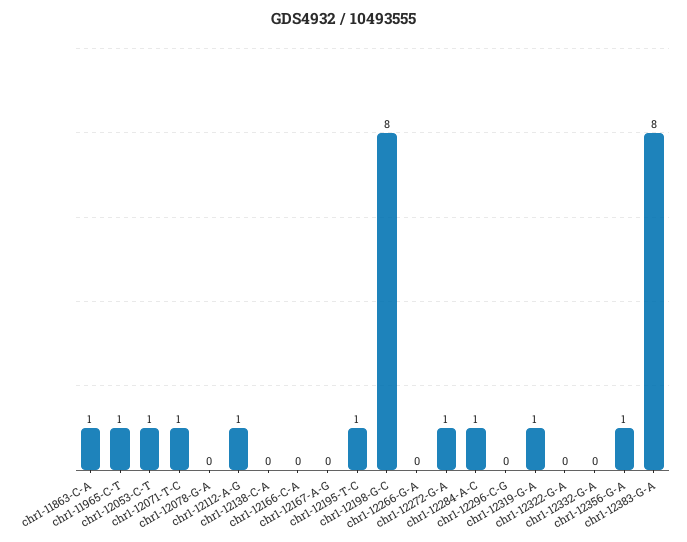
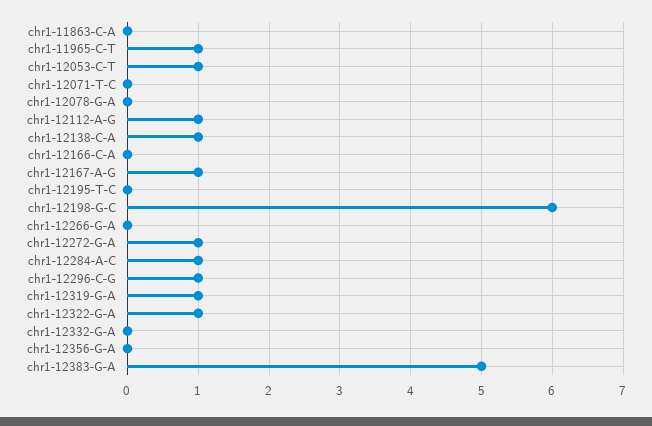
  {
-   "chr1-11863-C-A": 1,
+   "chr1-11863-C-A": 0,
    "chr1-11965-C-T": 1,
    "chr1-12053-C-T": 1,
-   "chr1-12071-T-C": 1,
+   "chr1-12071-T-C": 0,
    "chr1-12078-G-A": 0,
    "chr1-12112-A-G": 1,
-   "chr1-12138-C-A": 0,
+   "chr1-12138-C-A": 1,
    "chr1-12166-C-A": 0,
-   "chr1-12167-A-G": 0,
+   "chr1-12167-A-G": 1,
-   "chr1-12195-T-C": 1,
+   "chr1-12195-T-C": 0,
-   "chr1-12198-G-C": 8,
+   "chr1-12198-G-C": 6,
    "chr1-12266-G-A": 0,
    "chr1-12272-G-A": 1,
    "chr1-12284-A-C": 1,
-   "chr1-12296-C-G": 0,
+   "chr1-12296-C-G": 1,
    "chr1-12319-G-A": 1,
-   "chr1-12322-G-A": 0,
+   "chr1-12322-G-A": 1,
    "chr1-12332-G-A": 0,
-   "chr1-12356-G-A": 1,
+   "chr1-12356-G-A": 0,
-   "chr1-12383-G-A": 8
+   "chr1-12383-G-A": 5
  }

